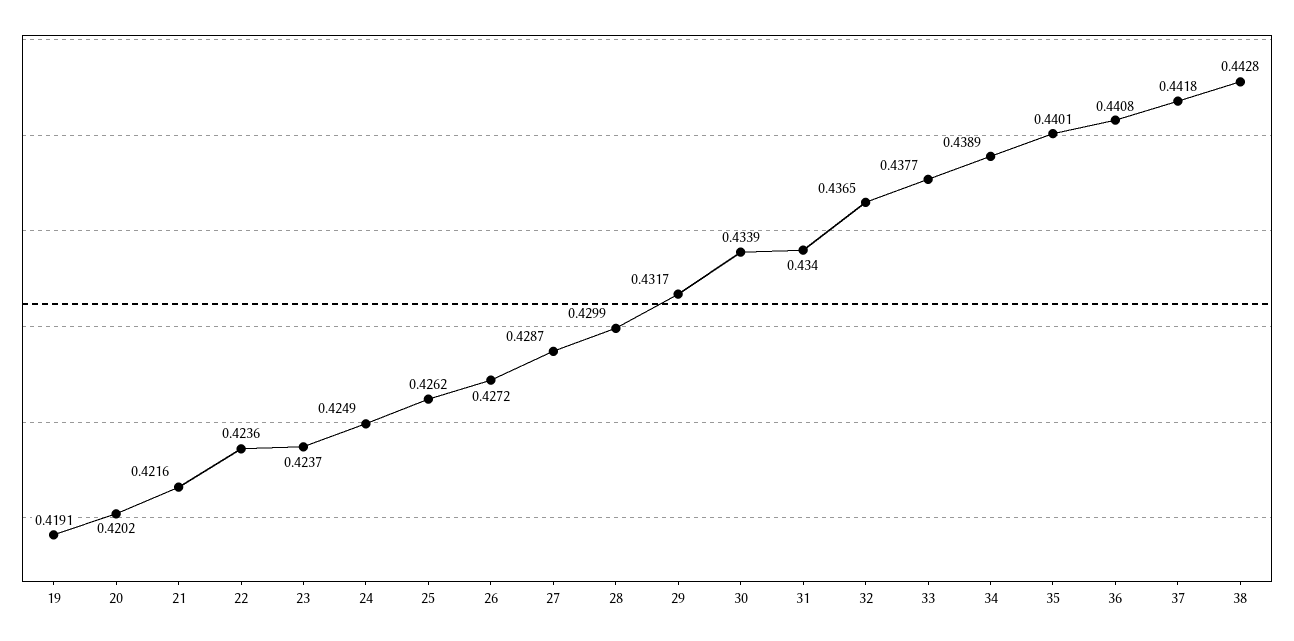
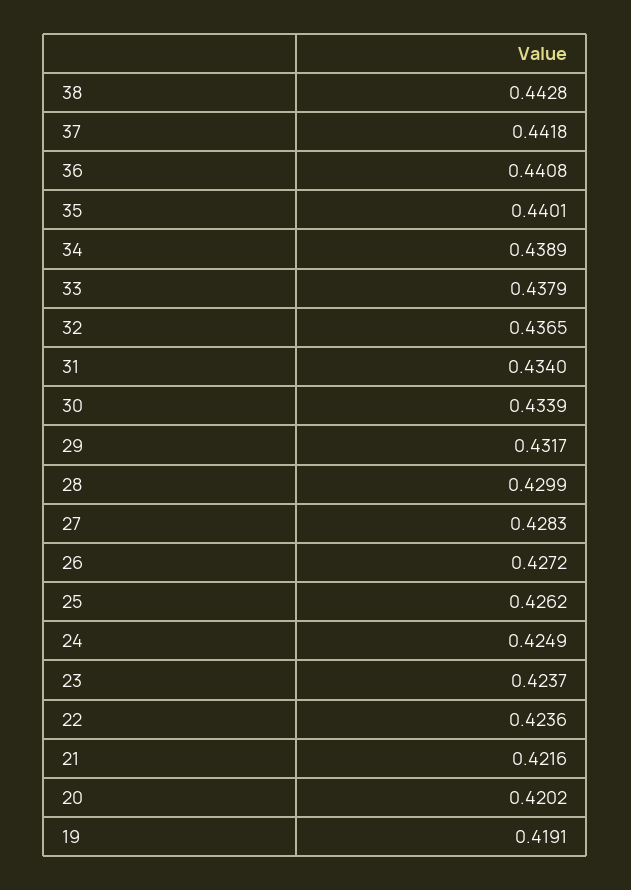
  {
    "19": 0.4191,
    "20": 0.4202,
    "21": 0.4216,
    "22": 0.4236,
    "23": 0.4237,
    "24": 0.4249,
    "25": 0.4262,
    "26": 0.4272,
-   "27": 0.4287,
+   "27": 0.4283,
    "28": 0.4299,
    "29": 0.4317,
    "30": 0.4339,
    "31": 0.434,
    "32": 0.4365,
-   "33": 0.4377,
+   "33": 0.4379,
    "34": 0.4389,
    "35": 0.4401,
    "36": 0.4408,
    "37": 0.4418,
    "38": 0.4428
  }

